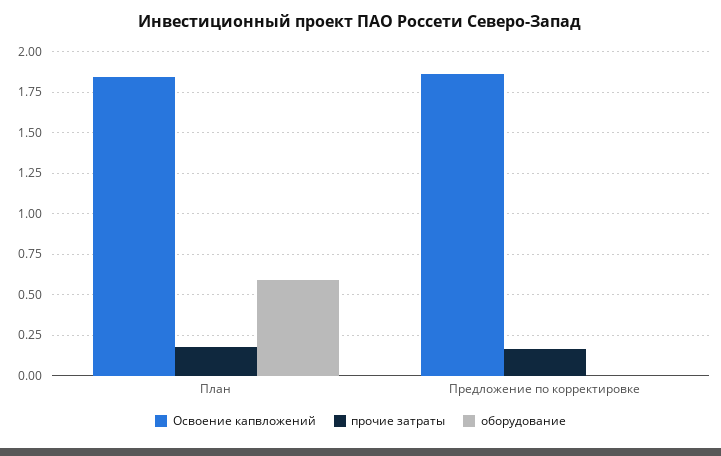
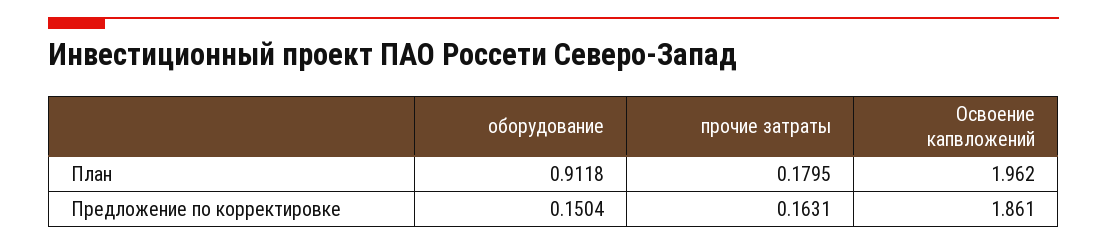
  {
    "Освоение капвложений": {
-     "План": 1.85,
+     "План": 1.962,
      "Предложение по корректировке": 1.861
    },
    "прочие затраты": {
      "План": 0.1795,
      "Предложение по корректировке": 0.1631
    },
    "оборудование": {
-     "План": 0.6,
+     "План": 0.9118,
-     "Предложение по корректировке": 0
+     "Предложение по корректировке": 0.1504
    }
  }

